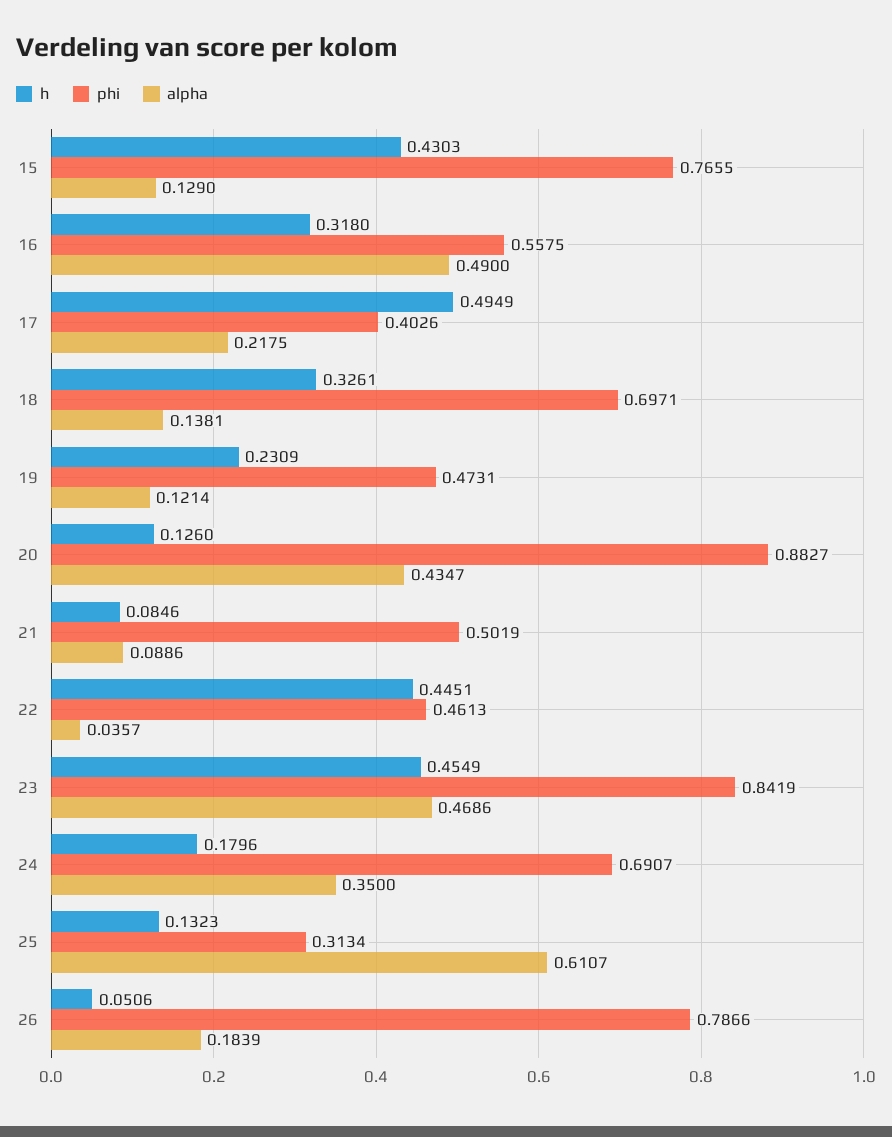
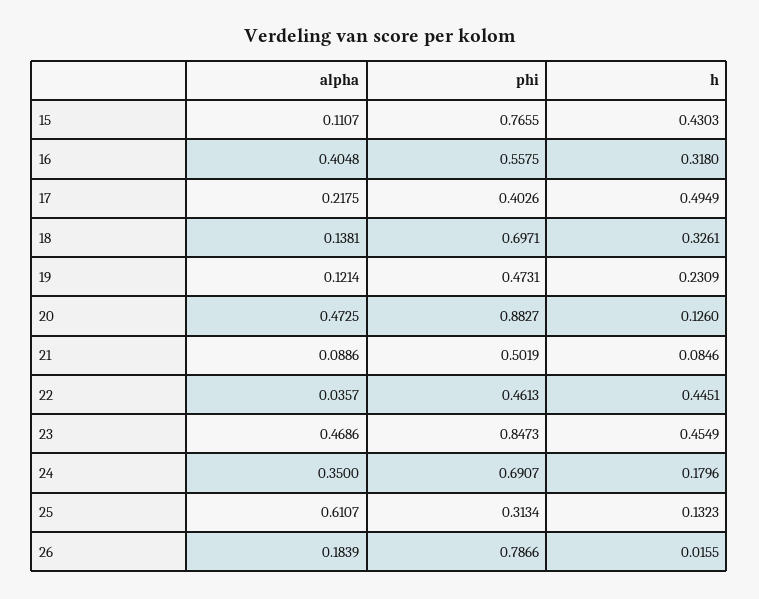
  {
    "h": {
      "15": 0.4303,
      "16": 0.318,
      "17": 0.4949,
      "18": 0.3261,
      "19": 0.2309,
      "20": 0.126,
      "21": 0.0846,
      "22": 0.4451,
      "23": 0.4549,
      "24": 0.1796,
      "25": 0.1323,
-     "26": 0.0506
+     "26": 0.0155
    },
    "phi": {
      "15": 0.7655,
      "16": 0.5575,
      "17": 0.4026,
      "18": 0.6971,
      "19": 0.4731,
      "20": 0.8827,
      "21": 0.5019,
      "22": 0.4613,
-     "23": 0.8419,
+     "23": 0.8473,
      "24": 0.6907,
      "25": 0.3134,
      "26": 0.7866
    },
    "alpha": {
-     "15": 0.129,
+     "15": 0.1107,
-     "16": 0.49,
+     "16": 0.4048,
      "17": 0.2175,
      "18": 0.1381,
      "19": 0.1214,
-     "20": 0.4347,
+     "20": 0.4725,
      "21": 0.0886,
      "22": 0.0357,
      "23": 0.4686,
      "24": 0.35,
      "25": 0.6107,
      "26": 0.1839
    }
  }

